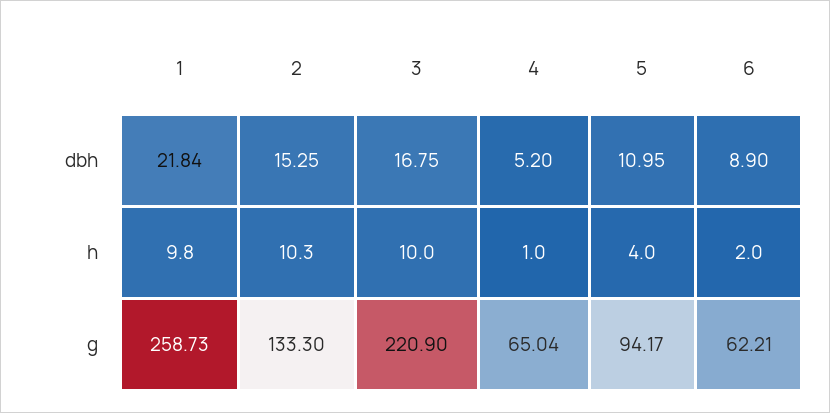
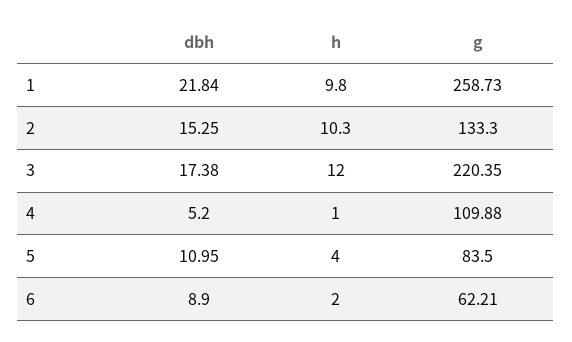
  {
    "1": {
      "dbh": 21.84,
      "h": 9.8,
      "g": 258.73
    },
    "2": {
      "dbh": 15.25,
      "h": 10.3,
      "g": 133.3
    },
    "3": {
-     "dbh": 16.75,
+     "dbh": 17.38,
-     "h": 10,
+     "h": 12,
-     "g": 220.9
+     "g": 220.35
    },
    "4": {
      "dbh": 5.2,
      "h": 1,
-     "g": 65.04
+     "g": 109.88
    },
    "5": {
      "dbh": 10.95,
      "h": 4,
-     "g": 94.17
+     "g": 83.5
    },
    "6": {
      "dbh": 8.9,
      "h": 2,
      "g": 62.21
    }
  }

